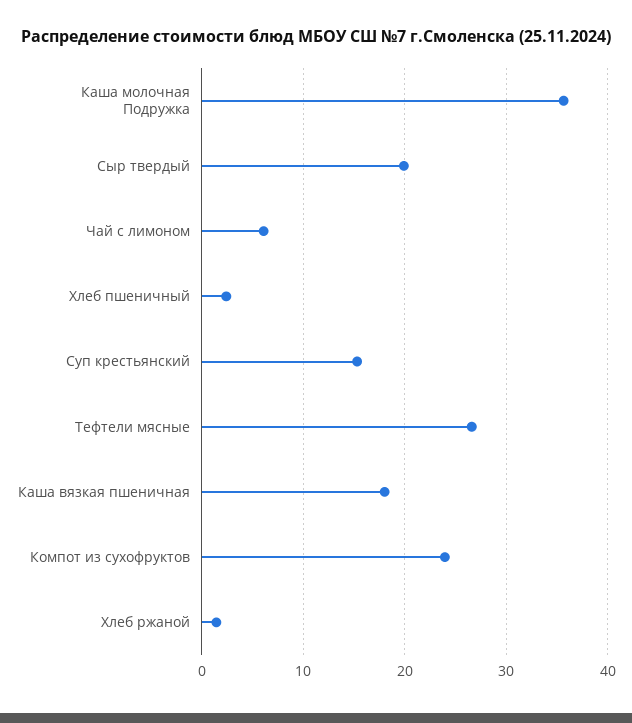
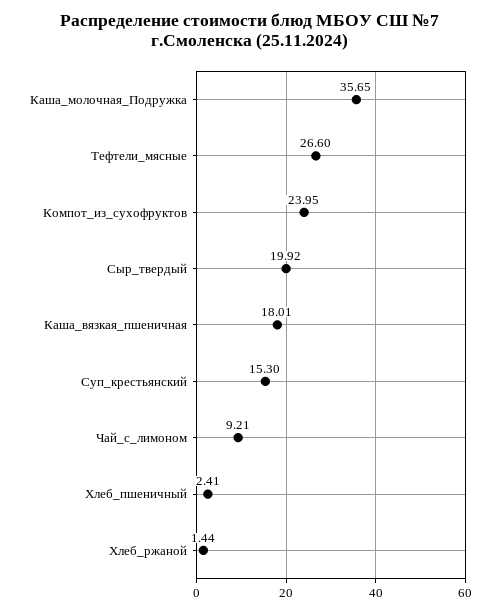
  {
    "Каша молочная Подружка": 35.65,
    "Сыр твердый": 19.92,
-   "Чай с лимоном": 6,
+   "Чай с лимоном": 9.21,
    "Хлеб пшеничный": 2.41,
    "Суп крестьянский": 15.3,
    "Тефтели мясные": 26.6,
    "Каша вязкая пшеничная": 18.01,
    "Компот из сухофруктов": 23.95,
    "Хлеб ржаной": 1.44
  }

